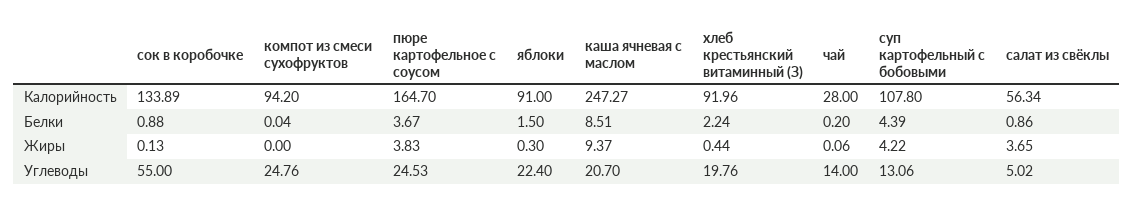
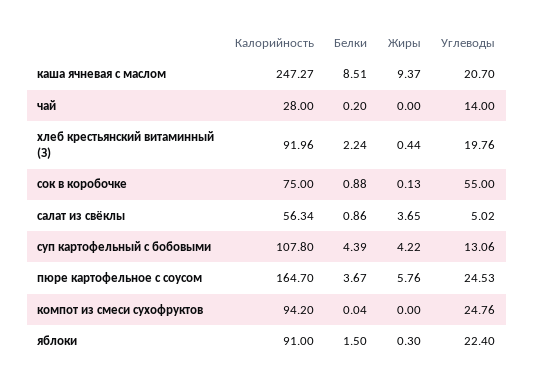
  {
    "сок в коробочке": {
-     "Калорийность": 133.89,
+     "Калорийность": 75,
      "Белки": 0.88,
      "Жиры": 0.13,
      "Углеводы": 55
    },
    "компот из смеси сухофруктов": {
      "Калорийность": 94.2,
      "Белки": 0.04,
      "Жиры": 0,
      "Углеводы": 24.76
    },
    "пюре картофельное с соусом": {
      "Калорийность": 164.7,
      "Белки": 3.67,
-     "Жиры": 3.83,
+     "Жиры": 5.76,
      "Углеводы": 24.53
    },
    "яблоки": {
      "Калорийность": 91,
      "Белки": 1.5,
      "Жиры": 0.3,
      "Углеводы": 22.4
    },
    "каша ячневая с маслом": {
      "Калорийность": 247.27,
      "Белки": 8.51,
      "Жиры": 9.37,
      "Углеводы": 20.7
    },
    "хлеб крестьянский витаминный (З)": {
      "Калорийность": 91.96,
      "Белки": 2.24,
      "Жиры": 0.44,
      "Углеводы": 19.76
    },
    "чай": {
      "Калорийность": 28,
      "Белки": 0.2,
-     "Жиры": 0.06,
+     "Жиры": 0,
      "Углеводы": 14
    },
    "суп картофельный с бобовыми": {
      "Калорийность": 107.8,
      "Белки": 4.39,
      "Жиры": 4.22,
      "Углеводы": 13.06
    },
    "салат из свёклы": {
      "Калорийность": 56.34,
      "Белки": 0.86,
      "Жиры": 3.65,
      "Углеводы": 5.02
    }
  }

